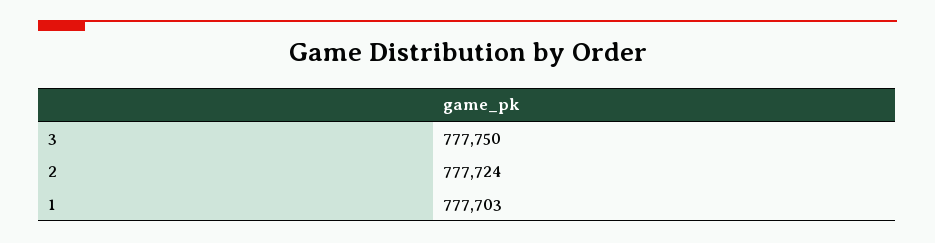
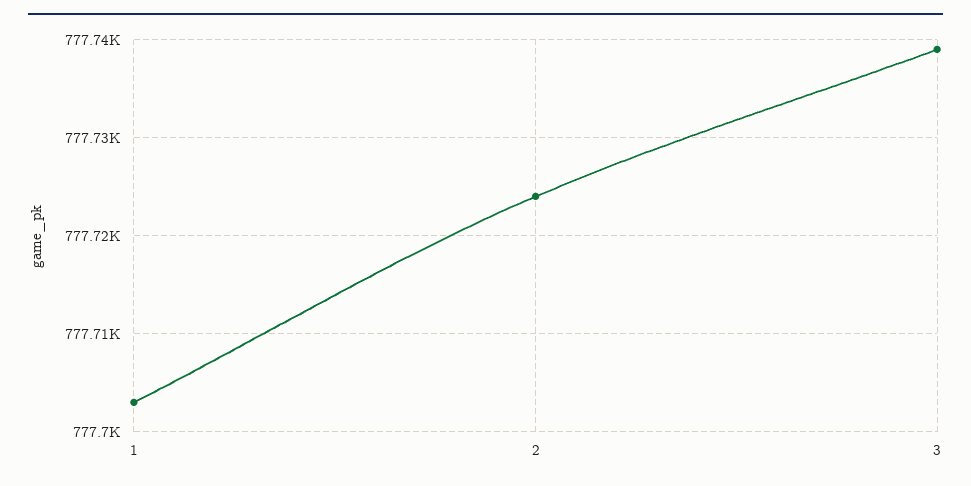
  {
-   "3": 777750,
+   "3": 777739,
    "2": 777724,
    "1": 777703
  }

